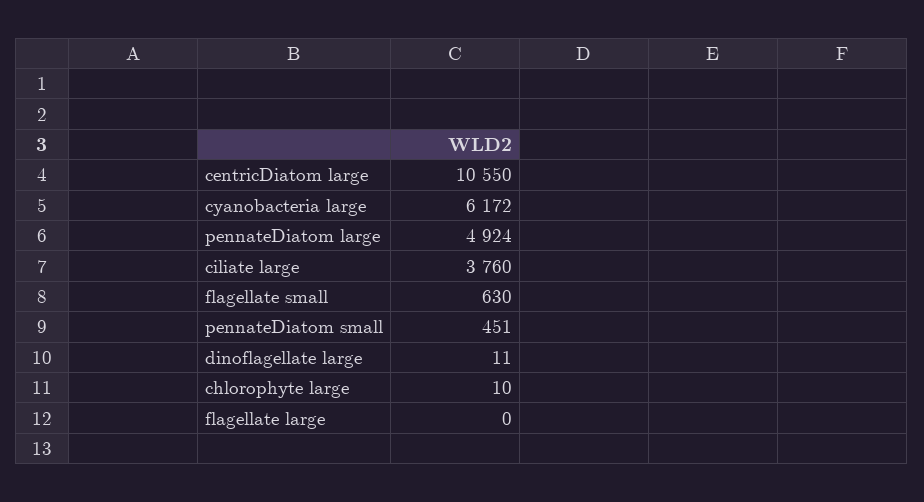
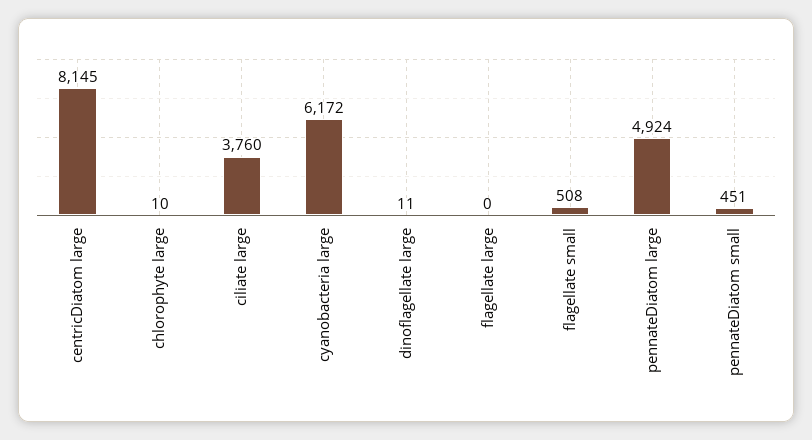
  {
-   "centricDiatom large": 10550,
+   "centricDiatom large": 8145,
    "cyanobacteria large": 6172,
    "pennateDiatom large": 4924,
    "ciliate large": 3760,
-   "flagellate small": 630,
+   "flagellate small": 508,
    "pennateDiatom small": 451,
    "dinoflagellate large": 11,
    "chlorophyte large": 10,
    "flagellate large": 0
  }

